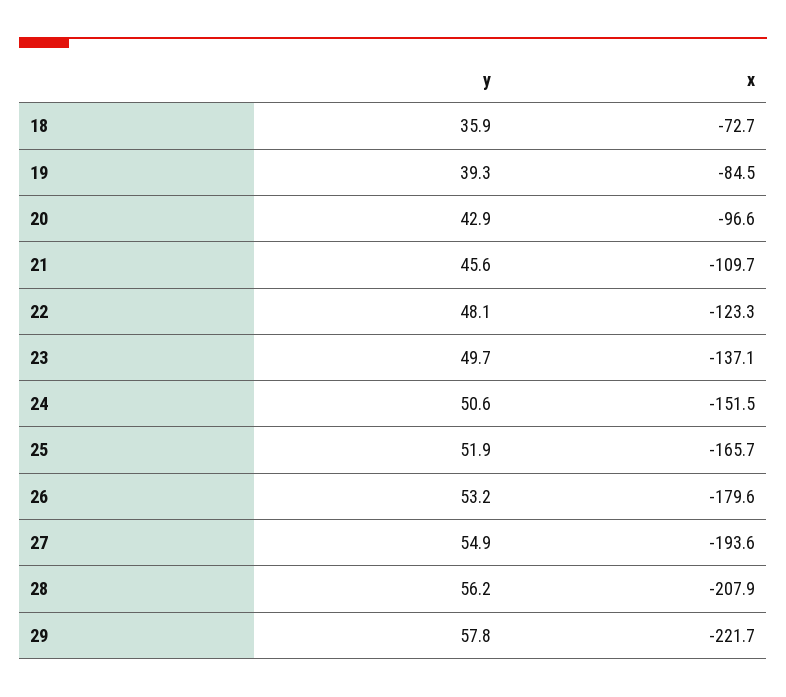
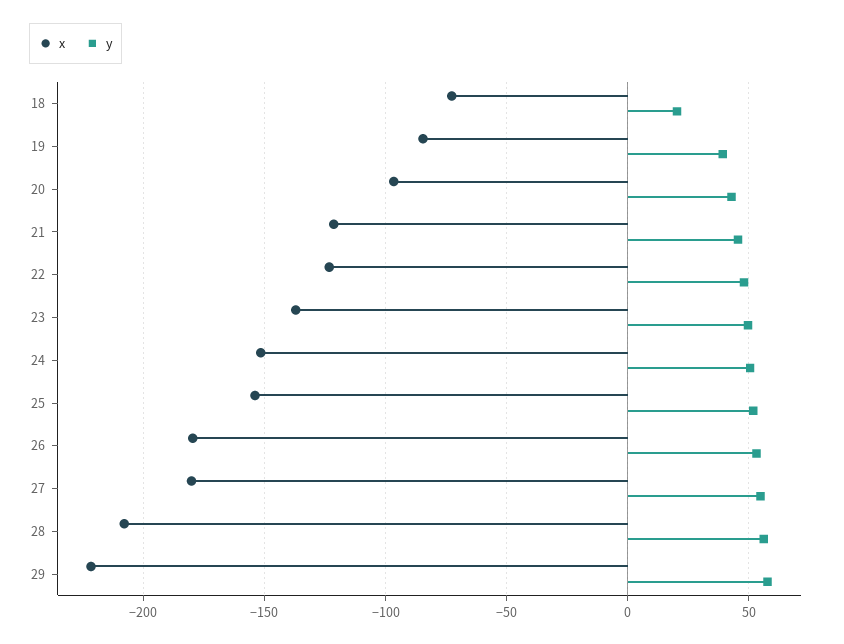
  {
    "y": {
-     "18": 35.9,
+     "18": 20,
      "19": 39.3,
      "20": 42.9,
      "21": 45.6,
      "22": 48.1,
      "23": 49.7,
      "24": 50.6,
      "25": 51.9,
      "26": 53.2,
      "27": 54.9,
      "28": 56.2,
      "29": 57.8
    },
    "x": {
      "18": -72.7,
      "19": -84.5,
      "20": -96.6,
-     "21": -109.7,
+     "21": -120,
      "22": -123.3,
      "23": -137.1,
      "24": -151.5,
-     "25": -165.7,
+     "25": -155,
      "26": -179.6,
-     "27": -193.6,
+     "27": -180,
      "28": -207.9,
      "29": -221.7
    }
  }

